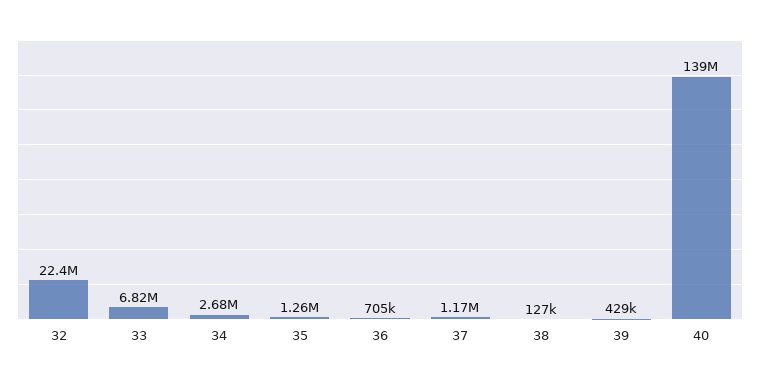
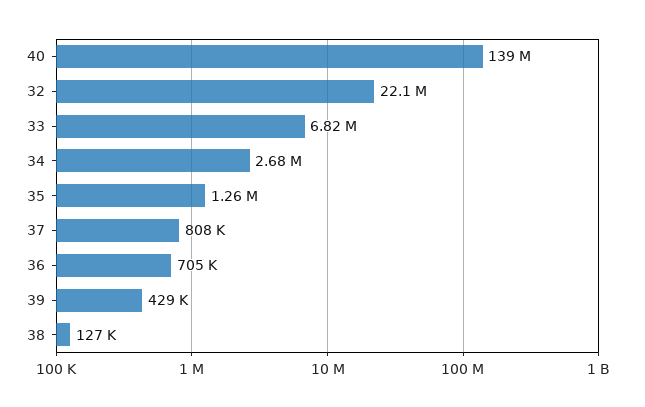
  {
-   "32": 22400000,
+   "32": 22100000,
    "33": 6820000,
    "34": 2680000,
    "35": 1260000,
    "36": 705000,
-   "37": 1170000,
+   "37": 808000,
    "38": 127000,
    "39": 429000,
    "40": 139000000
  }

